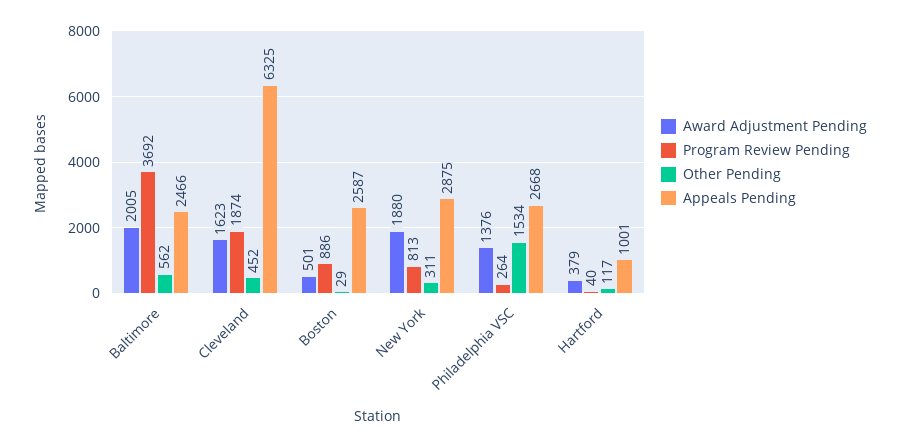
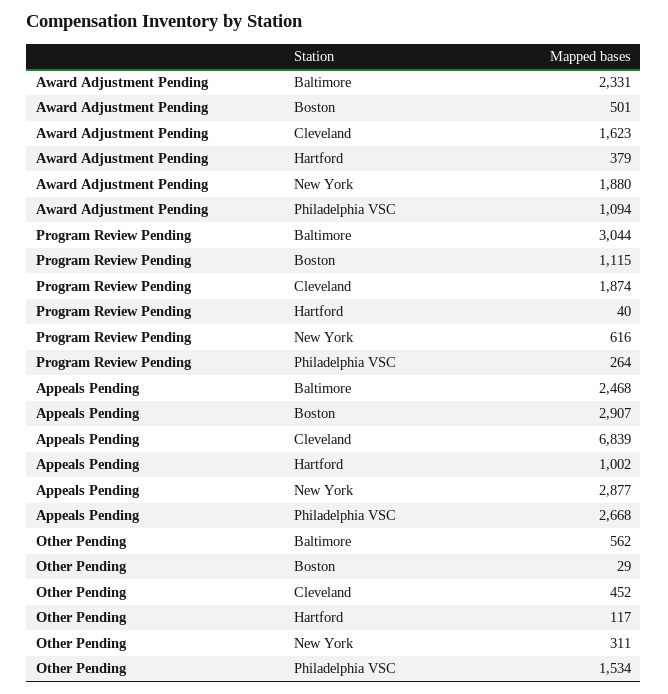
  {
    "Award Adjustment Pending": {
-     "Baltimore": 2005,
+     "Baltimore": 2331,
      "Cleveland": 1623,
      "Boston": 501,
      "New York": 1880,
-     "Philadelphia VSC": 1376,
+     "Philadelphia VSC": 1094,
      "Hartford": 379
    },
    "Program Review Pending": {
-     "Baltimore": 3692,
+     "Baltimore": 3044,
      "Cleveland": 1874,
-     "Boston": 886,
+     "Boston": 1115,
-     "New York": 813,
+     "New York": 616,
      "Philadelphia VSC": 264,
      "Hartford": 40
    },
    "Other Pending": {
      "Baltimore": 562,
      "Cleveland": 452,
      "Boston": 29,
      "New York": 311,
      "Philadelphia VSC": 1534,
      "Hartford": 117
    },
    "Appeals Pending": {
-     "Baltimore": 2466,
+     "Baltimore": 2468,
-     "Cleveland": 6325,
+     "Cleveland": 6839,
-     "Boston": 2587,
+     "Boston": 2907,
-     "New York": 2875,
+     "New York": 2877,
      "Philadelphia VSC": 2668,
-     "Hartford": 1001
+     "Hartford": 1002
    }
  }

